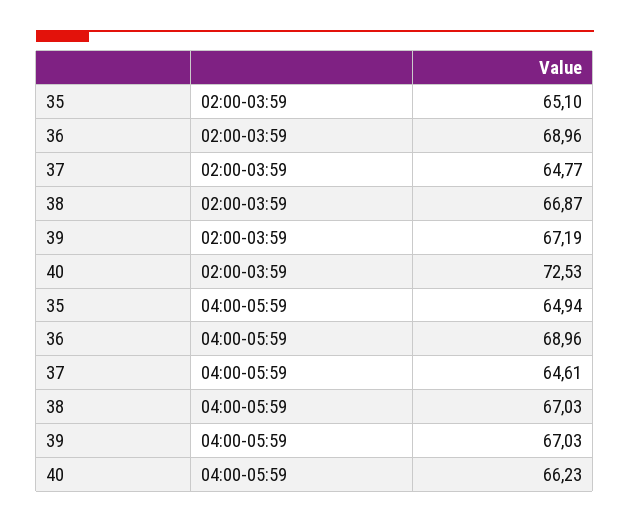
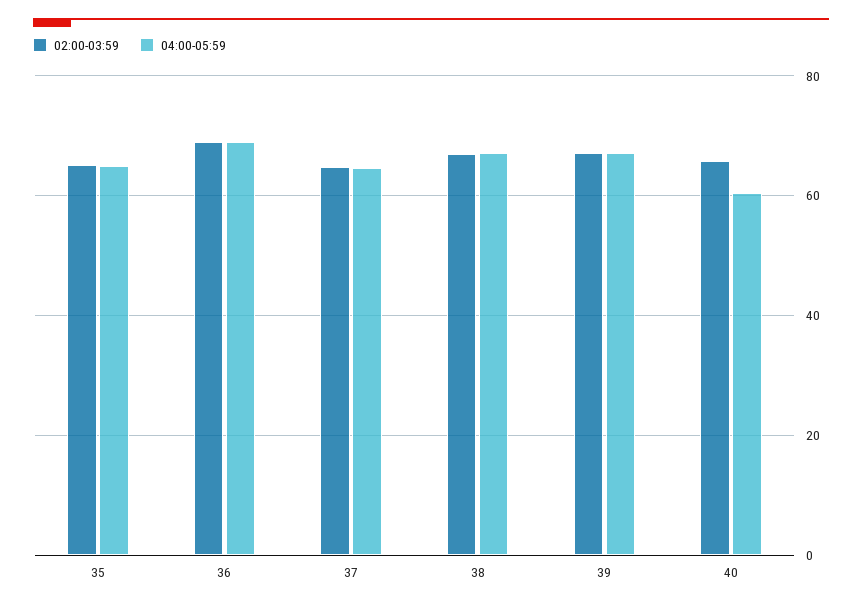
  {
    "02:00-03:59": {
      "35": 65.1,
      "36": 68.96,
      "37": 64.77,
      "38": 66.87,
      "39": 67.19,
-     "40": 72.53
+     "40": 66
    },
    "04:00-05:59": {
      "35": 64.94,
      "36": 68.96,
      "37": 64.61,
      "38": 67.03,
      "39": 67.03,
-     "40": 66.23
+     "40": 60
    }
  }

